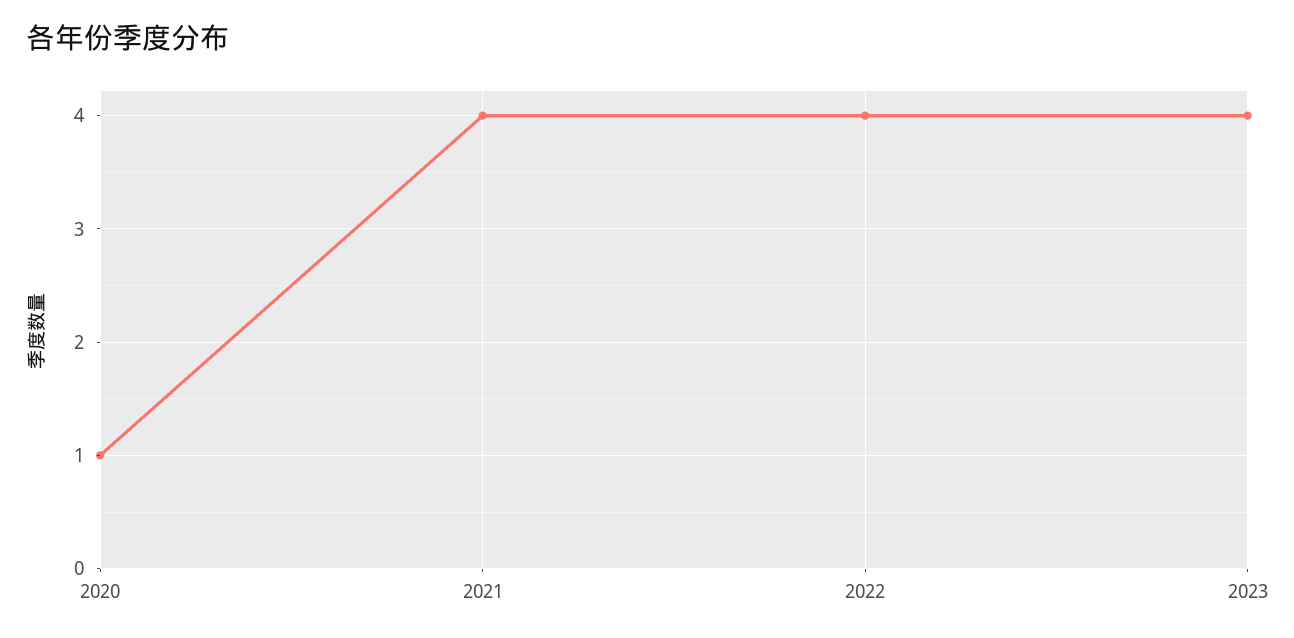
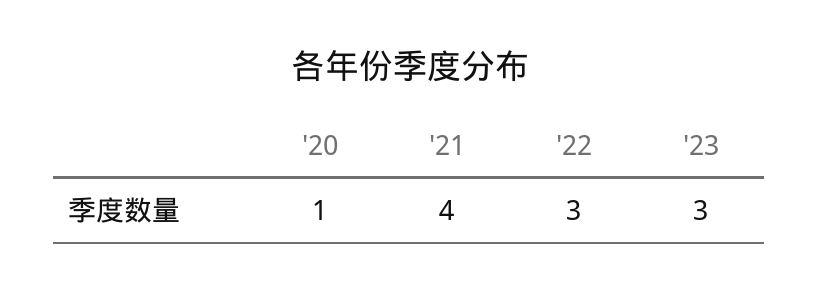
  {
    "2020": 1,
    "2021": 4,
-   "2022": 4,
+   "2022": 3,
-   "2023": 4
+   "2023": 3
  }

